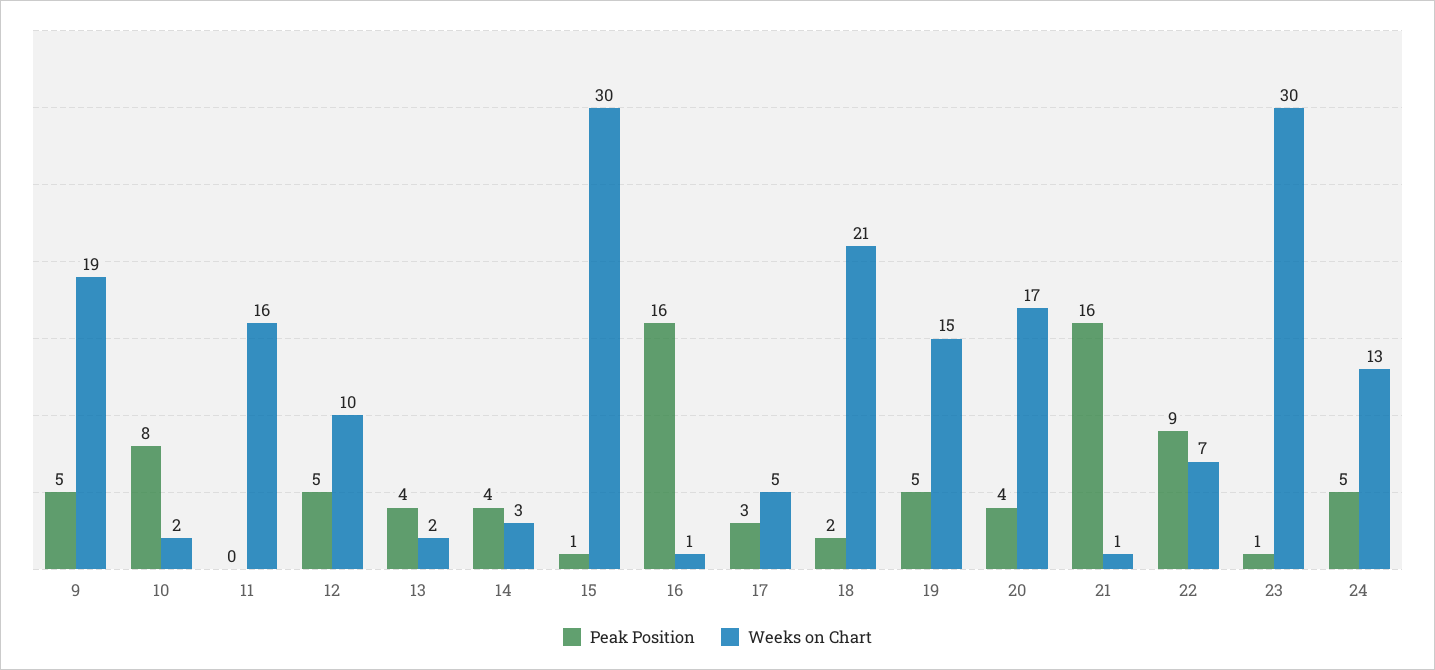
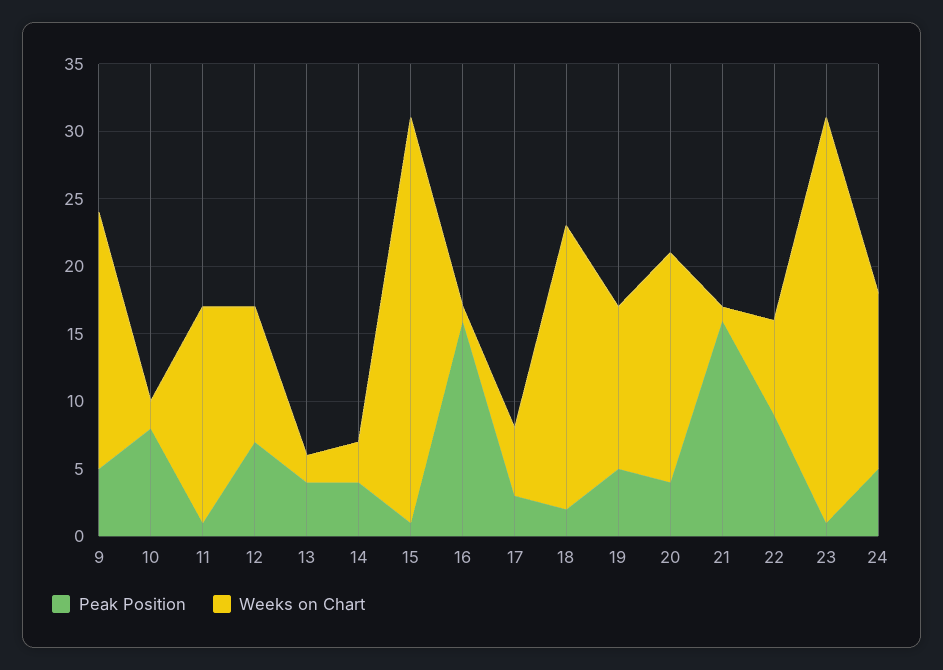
  {
    "Peak Position": {
      "9": 5,
      "10": 8,
-     "11": 0,
+     "11": 1,
-     "12": 5,
+     "12": 7,
      "13": 4,
      "14": 4,
      "15": 1,
      "16": 16,
      "17": 3,
      "18": 2,
      "19": 5,
      "20": 4,
      "21": 16,
      "22": 9,
      "23": 1,
      "24": 5
    },
    "Weeks on Chart": {
      "9": 19,
      "10": 2,
      "11": 16,
      "12": 10,
      "13": 2,
      "14": 3,
      "15": 30,
      "16": 1,
      "17": 5,
      "18": 21,
-     "19": 15,
+     "19": 12,
      "20": 17,
      "21": 1,
      "22": 7,
      "23": 30,
      "24": 13
    }
  }

